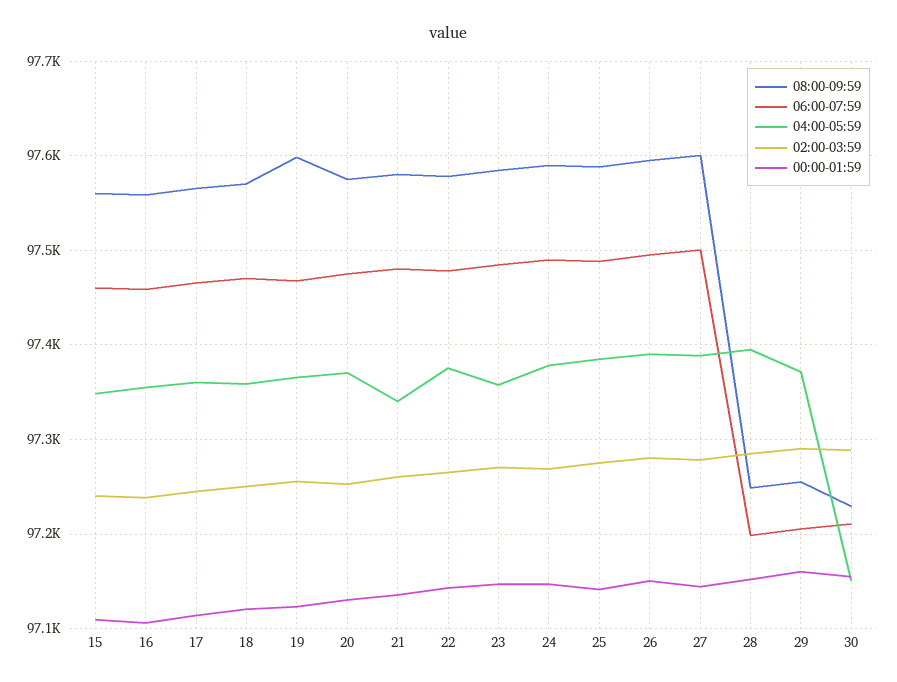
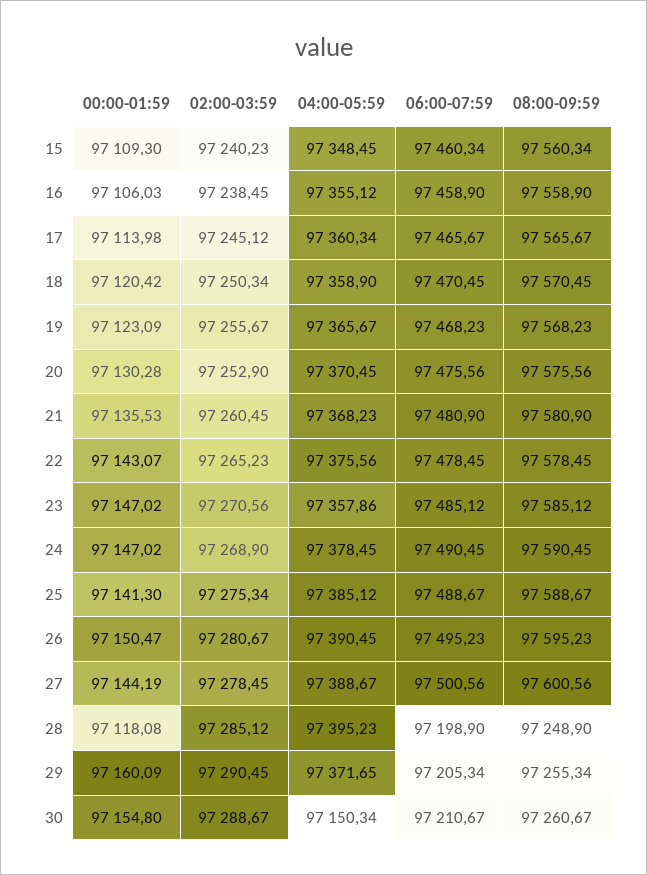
  {
    "08:00-09:59": {
      "15": 97560.34,
      "16": 97558.9,
      "17": 97565.67,
      "18": 97570.45,
-     "19": 97600,
+     "19": 97568.23,
      "20": 97575.56,
      "21": 97580.9,
      "22": 97578.45,
      "23": 97585.12,
      "24": 97590.45,
      "25": 97588.67,
      "26": 97595.23,
      "27": 97600.56,
      "28": 97248.9,
      "29": 97255.34,
-     "30": 97230
+     "30": 97260.67
    },
    "06:00-07:59": {
      "15": 97460.34,
      "16": 97458.9,
      "17": 97465.67,
      "18": 97470.45,
      "19": 97468.23,
      "20": 97475.56,
      "21": 97480.9,
      "22": 97478.45,
      "23": 97485.12,
      "24": 97490.45,
      "25": 97488.67,
      "26": 97495.23,
      "27": 97500.56,
      "28": 97198.9,
      "29": 97205.34,
      "30": 97210.67
    },
    "04:00-05:59": {
      "15": 97348.45,
      "16": 97355.12,
      "17": 97360.34,
      "18": 97358.9,
      "19": 97365.67,
      "20": 97370.45,
-     "21": 97340,
+     "21": 97368.23,
      "22": 97375.56,
      "23": 97357.86,
      "24": 97378.45,
      "25": 97385.12,
      "26": 97390.45,
      "27": 97388.67,
      "28": 97395.23,
      "29": 97371.65,
      "30": 97150.34
    },
    "02:00-03:59": {
      "15": 97240.23,
      "16": 97238.45,
      "17": 97245.12,
      "18": 97250.34,
      "19": 97255.67,
      "20": 97252.9,
      "21": 97260.45,
      "22": 97265.23,
      "23": 97270.56,
      "24": 97268.9,
      "25": 97275.34,
      "26": 97280.67,
      "27": 97278.45,
      "28": 97285.12,
      "29": 97290.45,
      "30": 97288.67
    },
    "00:00-01:59": {
      "15": 97109.3,
      "16": 97106.03,
      "17": 97113.98,
      "18": 97120.42,
      "19": 97123.09,
      "20": 97130.28,
      "21": 97135.53,
      "22": 97143.07,
      "23": 97147.02,
      "24": 97147.02,
      "25": 97141.3,
      "26": 97150.47,
      "27": 97144.19,
-     "28": 97150,
+     "28": 97118.08,
      "29": 97160.09,
      "30": 97154.8
    }
  }

